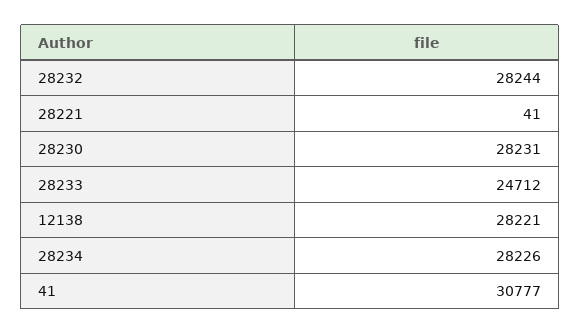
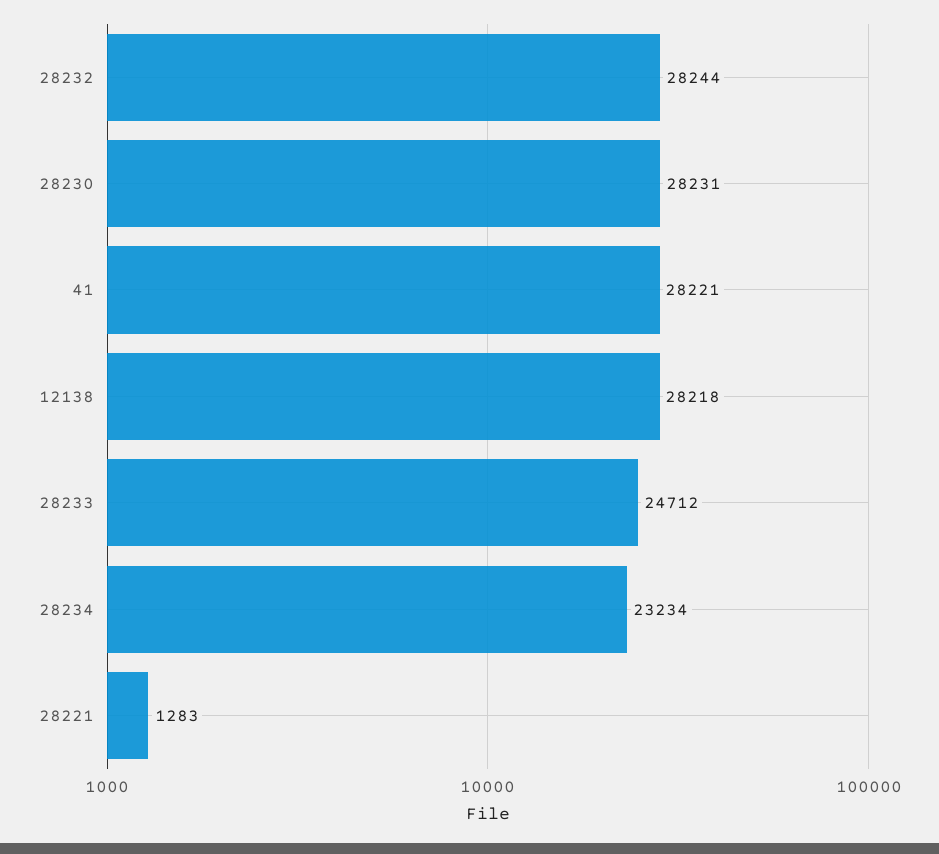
  {
    "28232": 28244,
-   "28221": 41,
+   "28221": 1283,
    "28230": 28231,
    "28233": 24712,
-   "12138": 28221,
+   "12138": 28218,
-   "28234": 28226,
+   "28234": 23234,
-   "41": 30777
+   "41": 28221
  }

